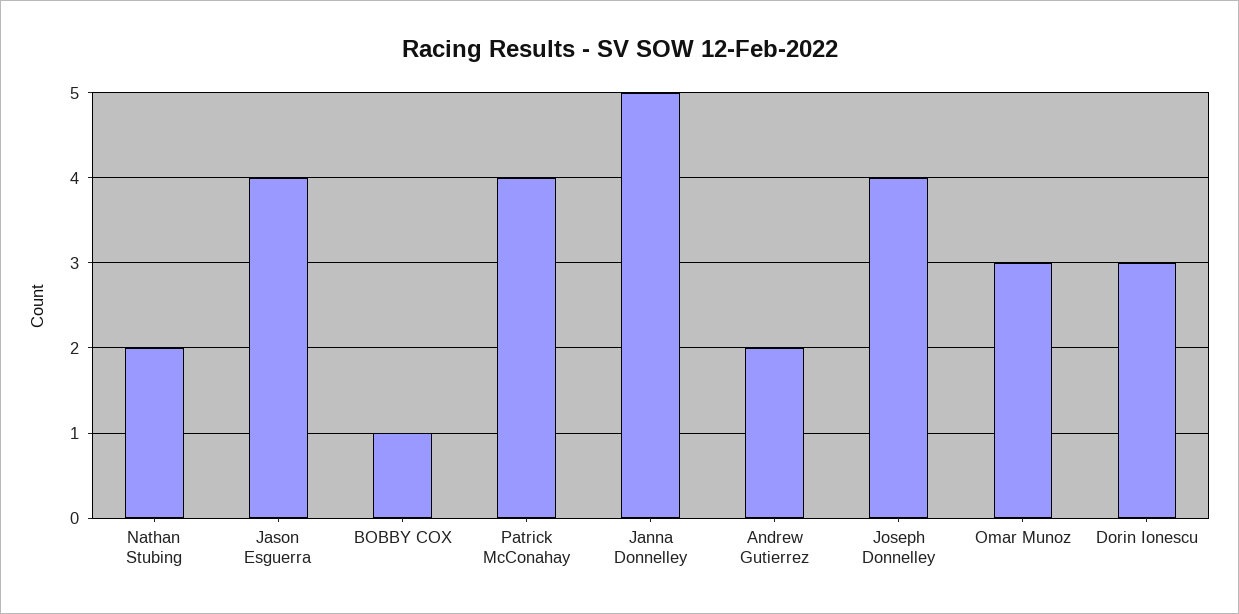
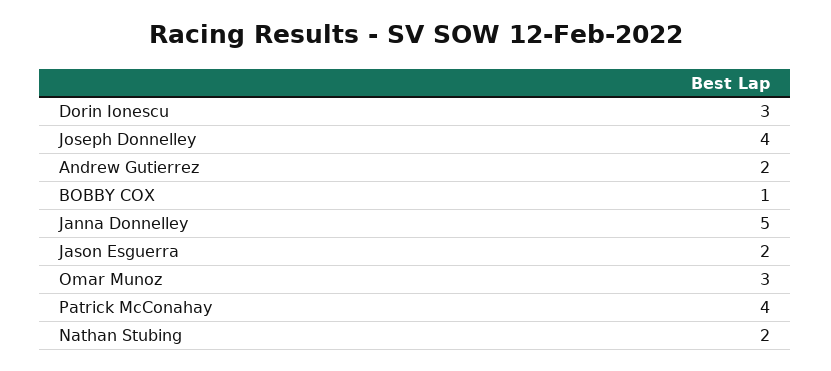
  {
    "Nathan Stubing": 2,
-   "Jason Esguerra": 4,
+   "Jason Esguerra": 2,
    "BOBBY COX": 1,
    "Patrick McConahay": 4,
    "Janna Donnelley": 5,
    "Andrew Gutierrez": 2,
    "Joseph Donnelley": 4,
    "Omar Munoz": 3,
    "Dorin Ionescu": 3
  }

